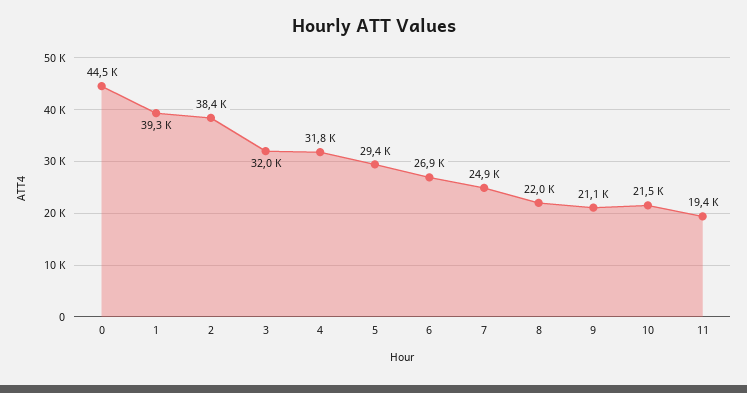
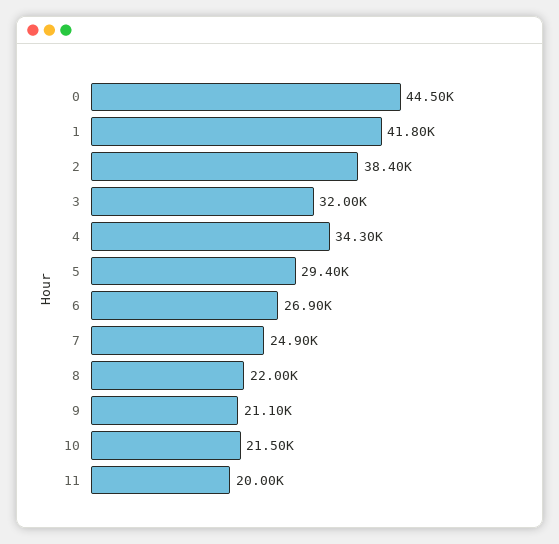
  {
    "0": 44500,
-   "1": 39300,
+   "1": 41800,
    "2": 38400,
    "3": 32000,
-   "4": 31800,
+   "4": 34300,
    "5": 29400,
    "6": 26900,
    "7": 24900,
    "8": 22000,
    "9": 21100,
    "10": 21500,
-   "11": 19400
+   "11": 20000
  }

